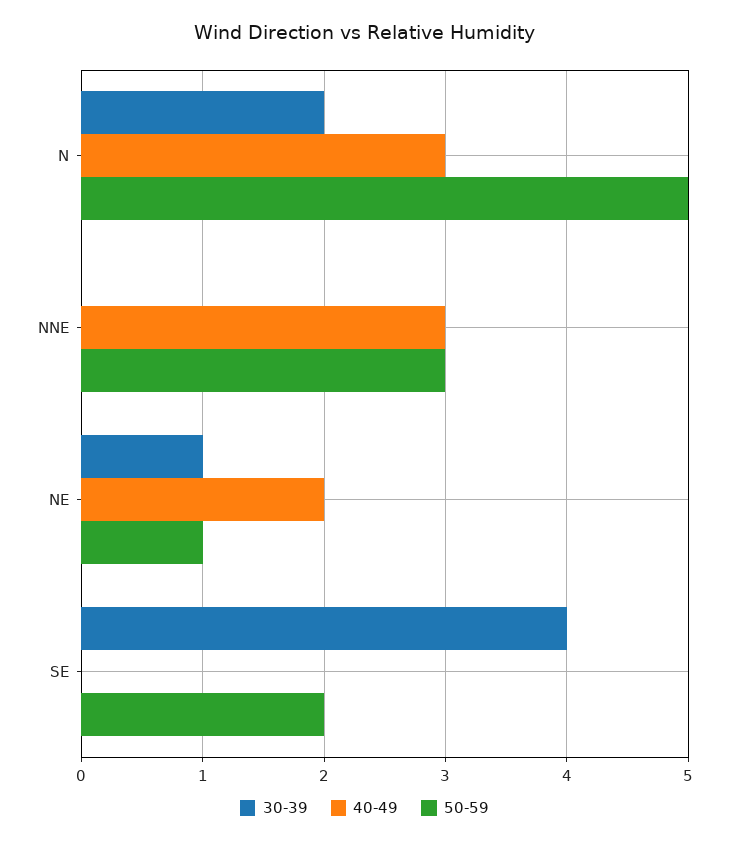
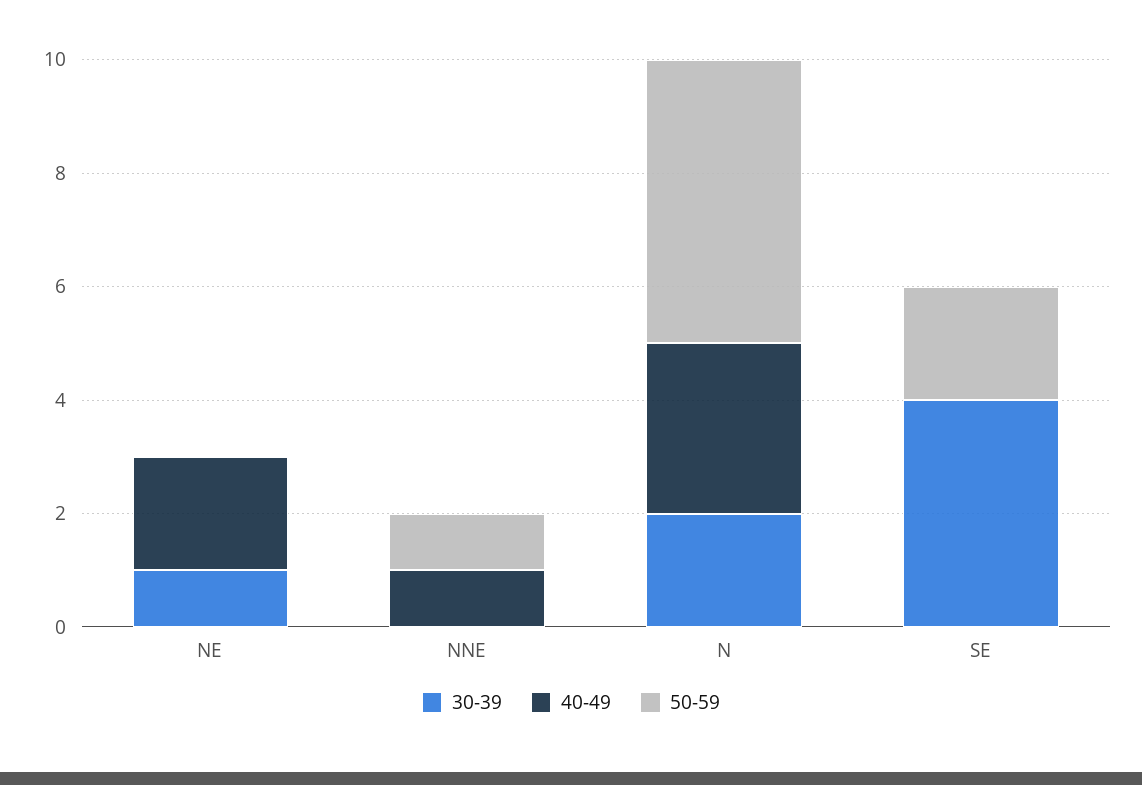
  {
    "30-39": {
      "N": 2,
      "NNE": 0,
      "NE": 1,
      "SE": 4
    },
    "40-49": {
      "N": 3,
-     "NNE": 3,
+     "NNE": 1,
      "NE": 2,
      "SE": 0
    },
    "50-59": {
      "N": 5,
-     "NNE": 3,
+     "NNE": 1,
-     "NE": 1,
+     "NE": 0,
      "SE": 2
    }
  }

